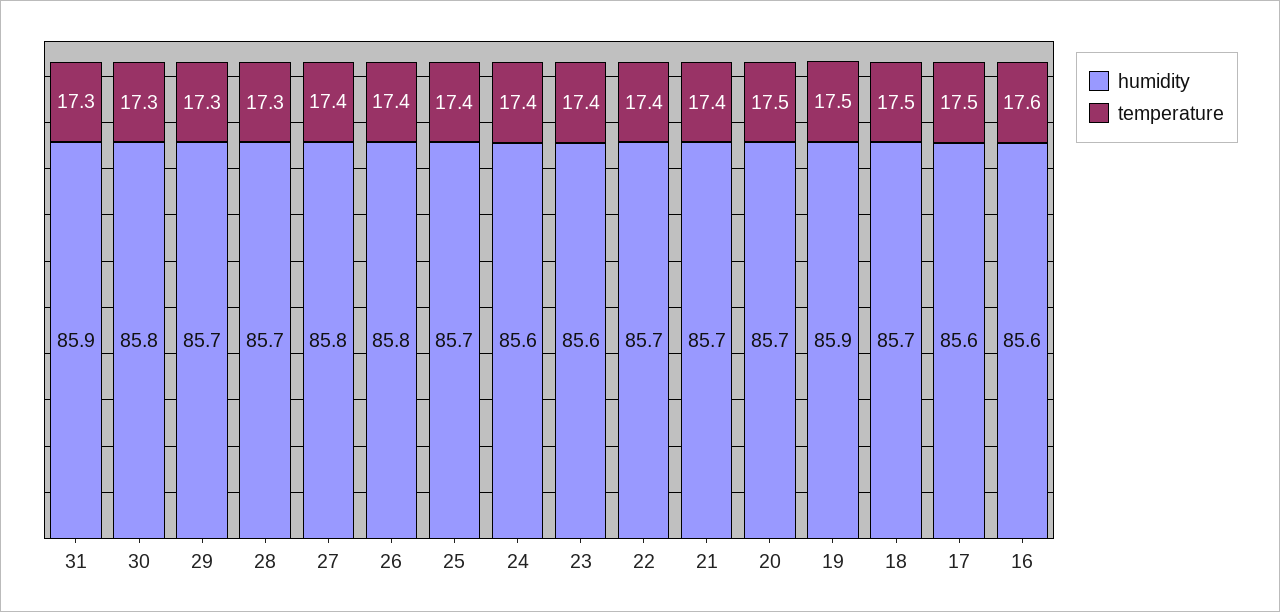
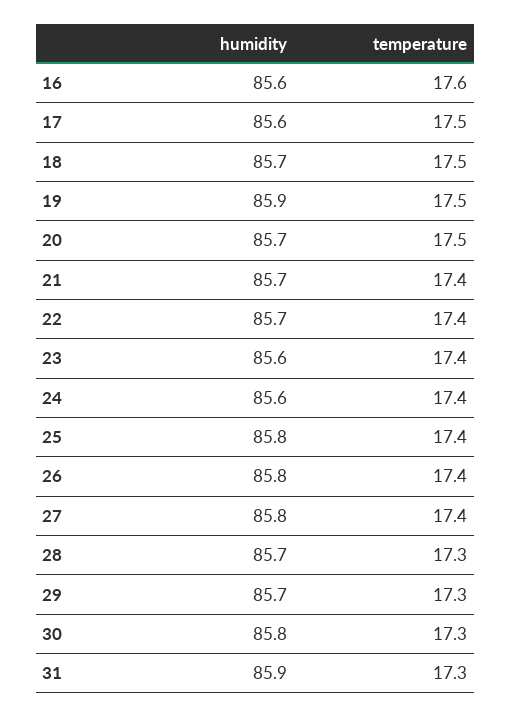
  {
    "humidity": {
      "31": 85.9,
      "30": 85.8,
      "29": 85.7,
      "28": 85.7,
      "27": 85.8,
      "26": 85.8,
-     "25": 85.7,
+     "25": 85.8,
      "24": 85.6,
      "23": 85.6,
      "22": 85.7,
      "21": 85.7,
      "20": 85.7,
      "19": 85.9,
      "18": 85.7,
      "17": 85.6,
      "16": 85.6
    },
    "temperature": {
      "31": 17.3,
      "30": 17.3,
      "29": 17.3,
      "28": 17.3,
      "27": 17.4,
      "26": 17.4,
      "25": 17.4,
      "24": 17.4,
      "23": 17.4,
      "22": 17.4,
      "21": 17.4,
      "20": 17.5,
      "19": 17.5,
      "18": 17.5,
      "17": 17.5,
      "16": 17.6
    }
  }

